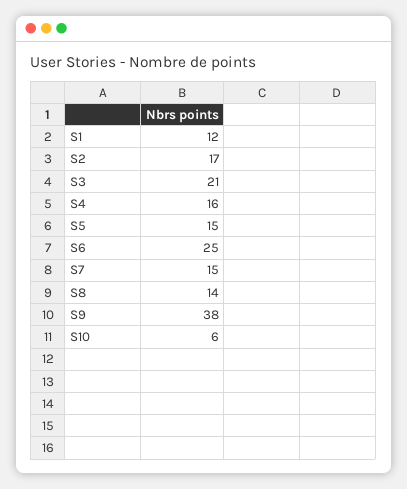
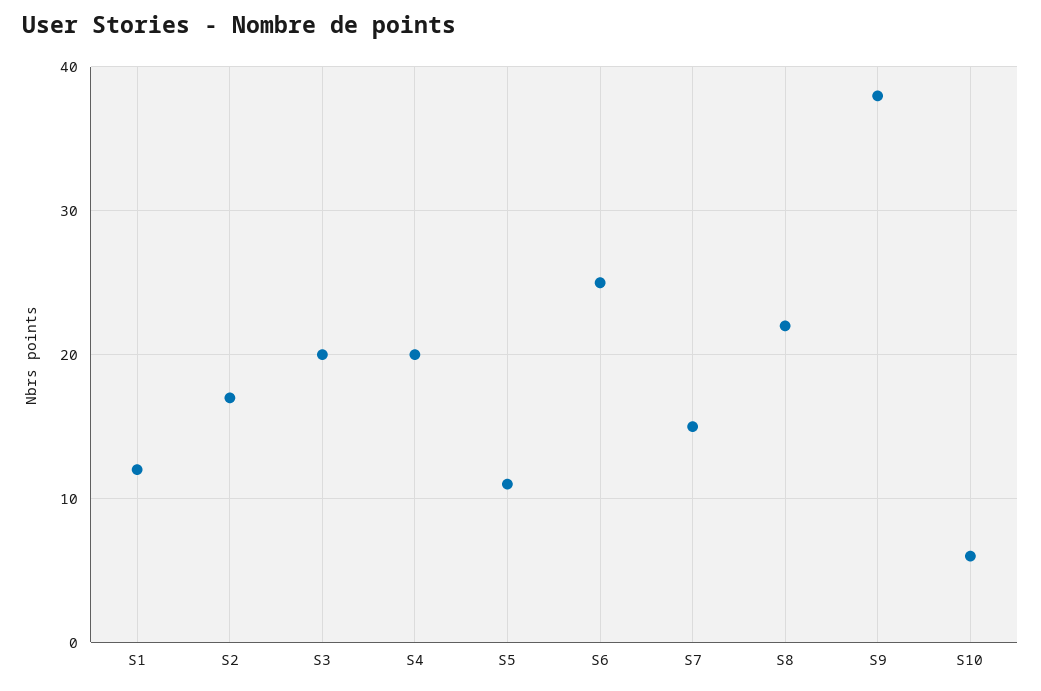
  {
    "S1": 12,
    "S2": 17,
-   "S3": 21,
+   "S3": 20,
-   "S4": 16,
+   "S4": 20,
-   "S5": 15,
+   "S5": 11,
    "S6": 25,
    "S7": 15,
-   "S8": 14,
+   "S8": 22,
    "S9": 38,
    "S10": 6
  }

